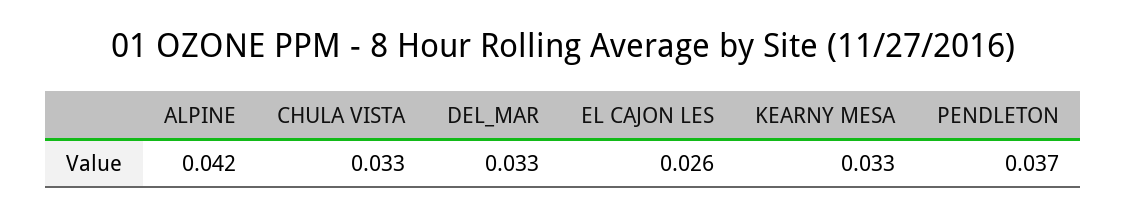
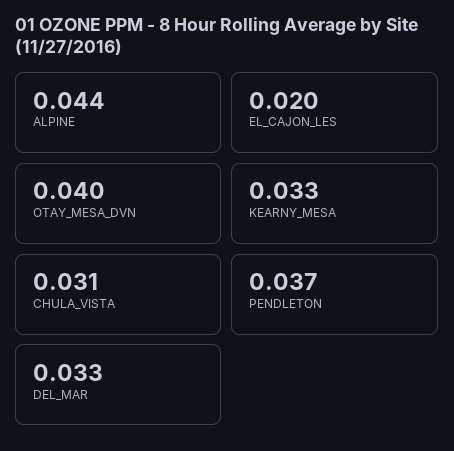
  {
-   "ALPINE": 0.042,
+   "ALPINE": 0.044,
-   "CHULA VISTA": 0.033,
+   "CHULA VISTA": 0.031,
    "DEL_MAR": 0.033,
-   "EL CAJON LES": 0.026,
+   "EL CAJON LES": 0.02,
    "KEARNY MESA": 0.033,
-   "PENDLETON": 0.037
+   "PENDLETON": 0.037,
+   "OTAY_MESA_DVN": 0.04
  }

